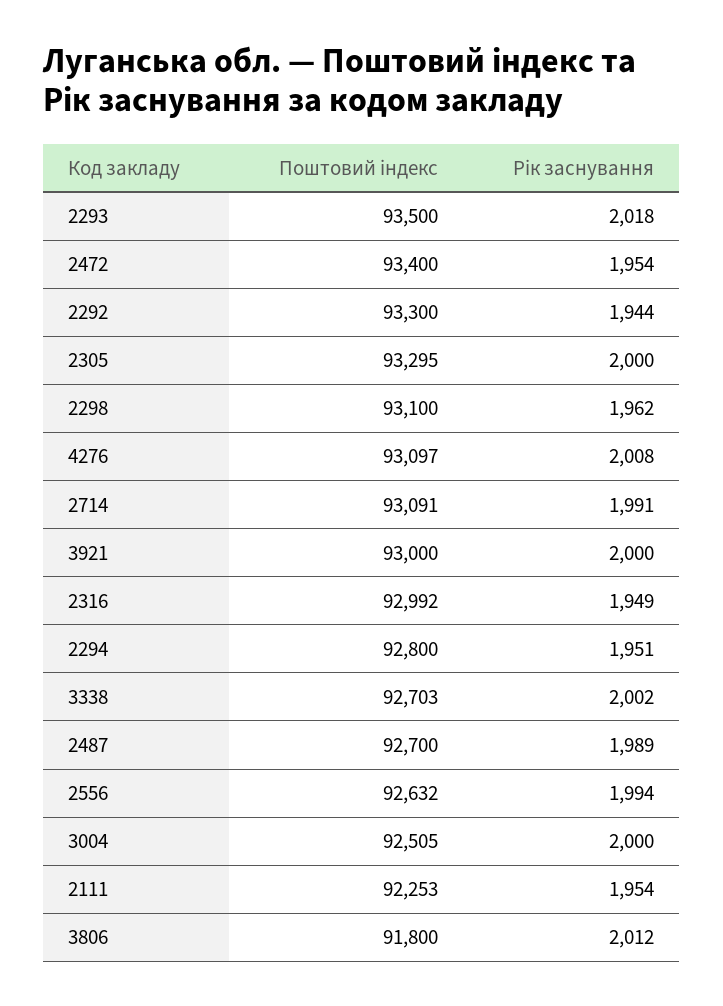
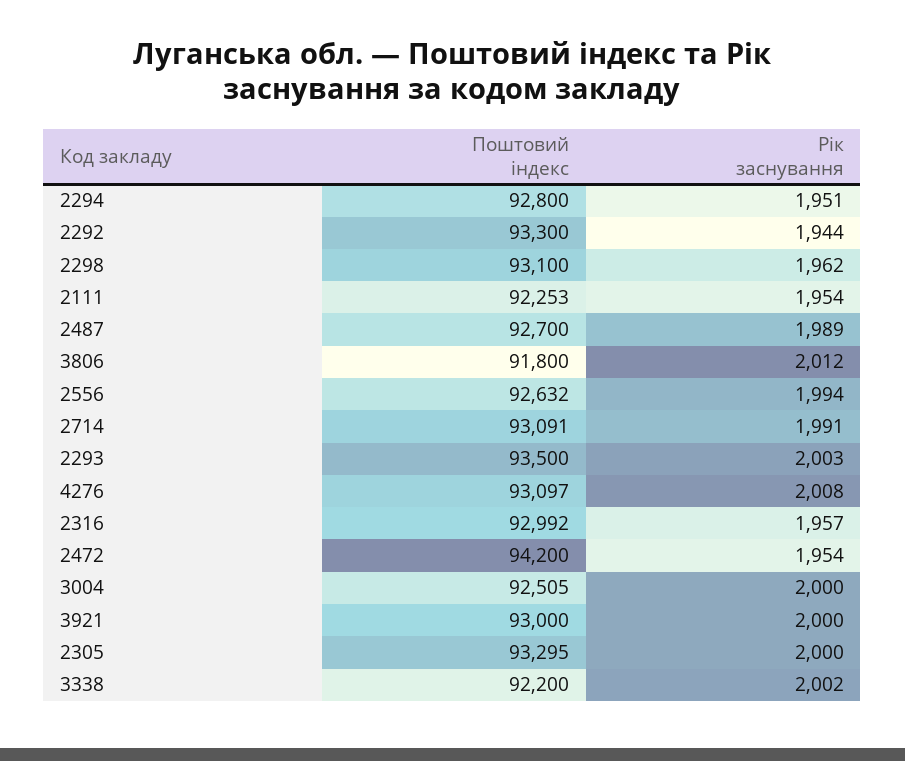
  {
    "Поштовий індекс": {
      "2293": 93500,
-     "2472": 93400,
+     "2472": 94200,
      "2292": 93300,
      "2305": 93295,
      "2298": 93100,
      "4276": 93097,
      "2714": 93091,
      "3921": 93000,
      "2316": 92992,
      "2294": 92800,
-     "3338": 92703,
+     "3338": 92200,
      "2487": 92700,
      "2556": 92632,
      "3004": 92505,
      "2111": 92253,
      "3806": 91800
    },
    "Рік заснування": {
-     "2293": 2018,
+     "2293": 2003,
      "2472": 1954,
      "2292": 1944,
      "2305": 2000,
      "2298": 1962,
      "4276": 2008,
      "2714": 1991,
      "3921": 2000,
-     "2316": 1949,
+     "2316": 1957,
      "2294": 1951,
      "3338": 2002,
      "2487": 1989,
      "2556": 1994,
      "3004": 2000,
      "2111": 1954,
      "3806": 2012
    }
  }

